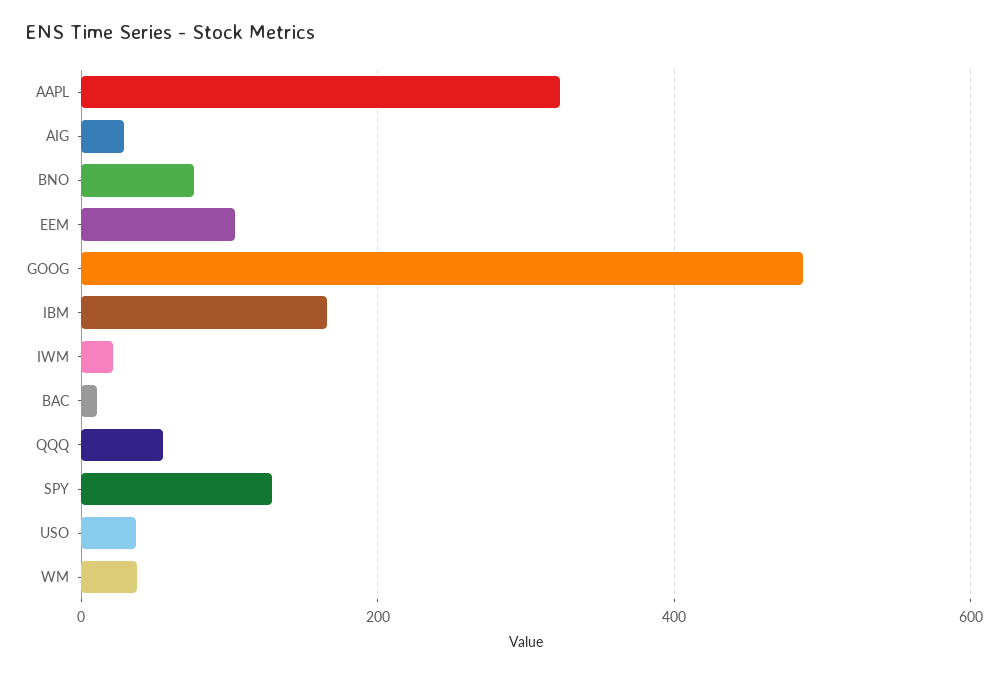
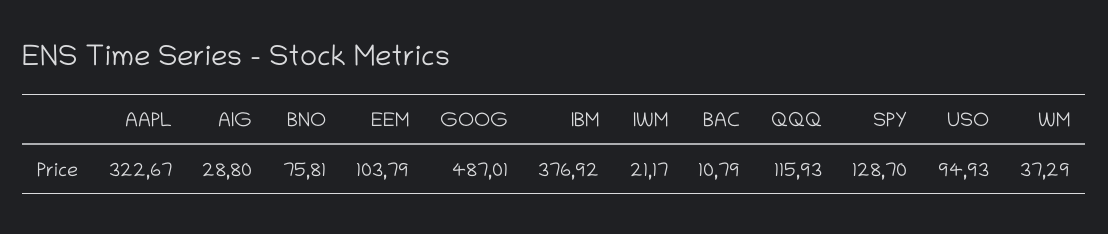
  {
    "AAPL": 322.67,
    "AIG": 28.8,
    "BNO": 75.81,
    "EEM": 103.79,
    "GOOG": 487.01,
-   "IBM": 160,
+   "IBM": 376.92,
    "IWM": 21.17,
    "BAC": 10.79,
-   "QQQ": 60,
+   "QQQ": 115.93,
    "SPY": 128.7,
-   "USO": 40,
+   "USO": 94.93,
    "WM": 37.29
  }

